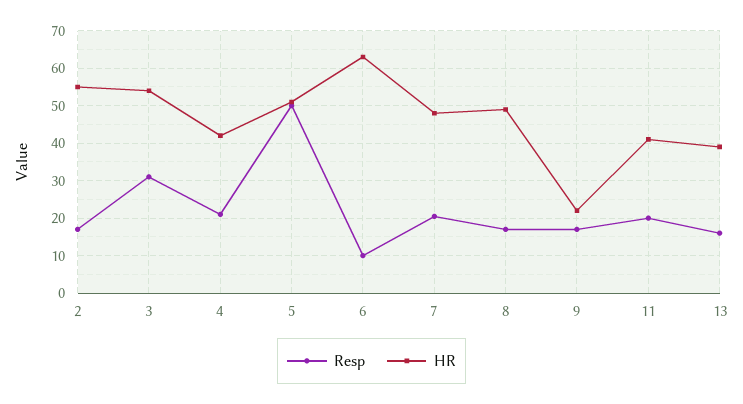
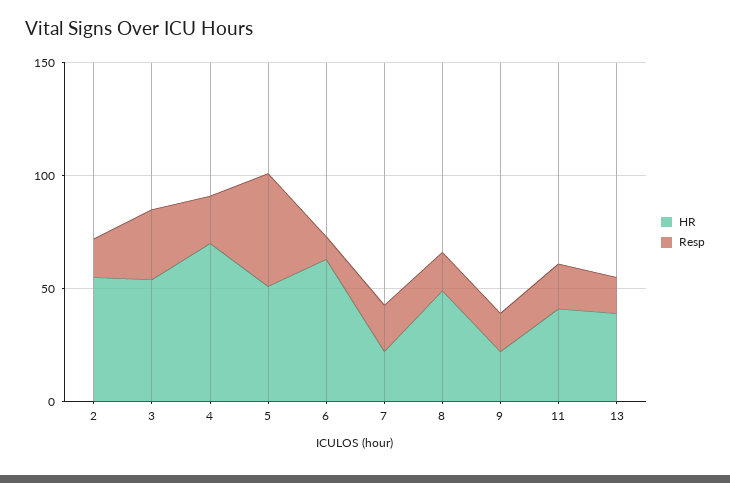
  {
    "Resp": {
      "2": 18,
      "3": 32,
      "4": 22,
      "5": 50,
      "6": 10,
      "7": 20,
      "8": 18,
      "9": 18,
      "11": 20,
      "13": 16
    },
    "HR": {
      "2": 56,
      "3": 54,
-     "4": 42,
+     "4": 70,
      "5": 52,
      "6": 64,
-     "7": 48,
+     "7": 20,
      "8": 50,
      "9": 22,
      "11": 42,
      "13": 40
    }
  }

